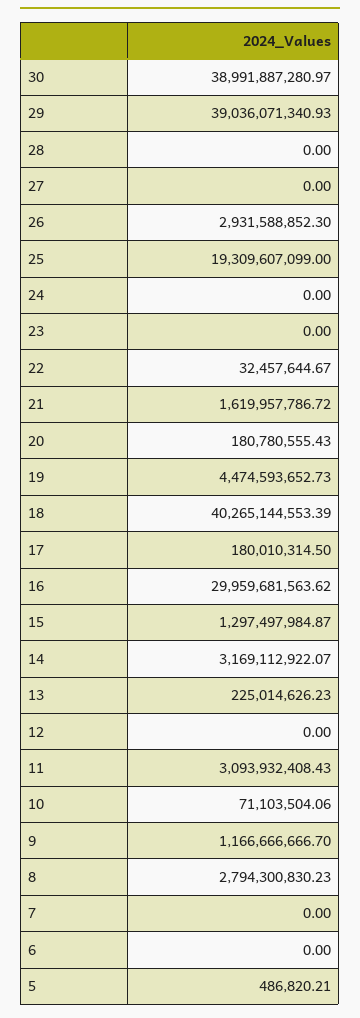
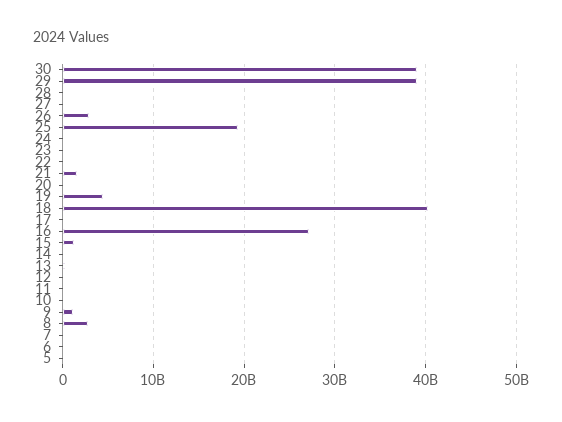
  {
    "30": 38991887280.97,
    "29": 39036071340.93,
    "28": 0,
    "27": 0,
    "26": 2931588852.3,
    "25": 19309607099,
    "24": 0,
    "23": 0,
    "22": 32457644.67,
    "21": 1619957786.72,
    "20": 180780555.43,
    "19": 4474593652.73,
    "18": 40265144553.39,
    "17": 180010314.5,
-   "16": 29959681563.62,
+   "16": 27000000000,
    "15": 1297497984.87,
-   "14": 3169112922.07,
+   "14": 0,
    "13": 225014626.23,
    "12": 0,
-   "11": 3093932408.43,
+   "11": 0,
    "10": 71103504.06,
    "9": 1166666666.7,
    "8": 2794300830.23,
    "7": 0,
    "6": 0,
    "5": 486820.21
  }

